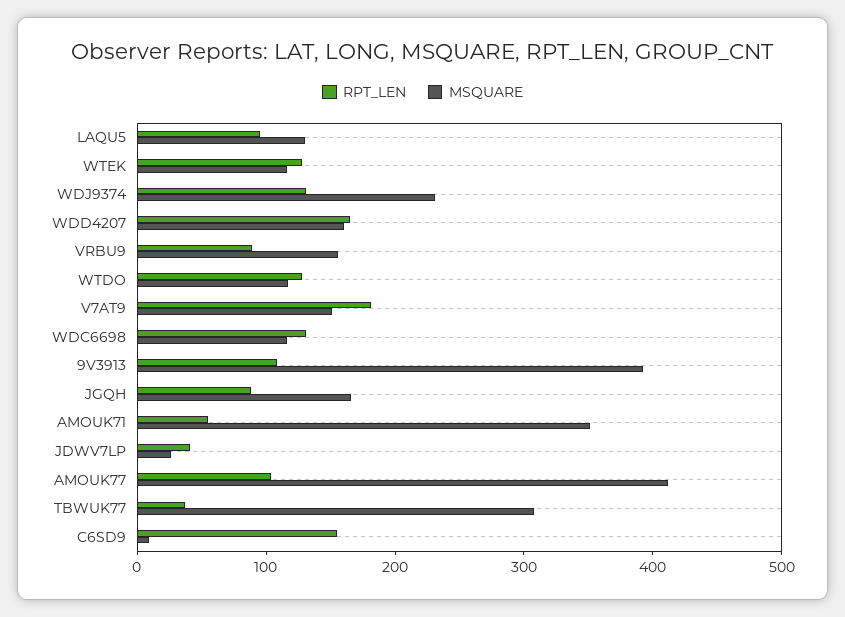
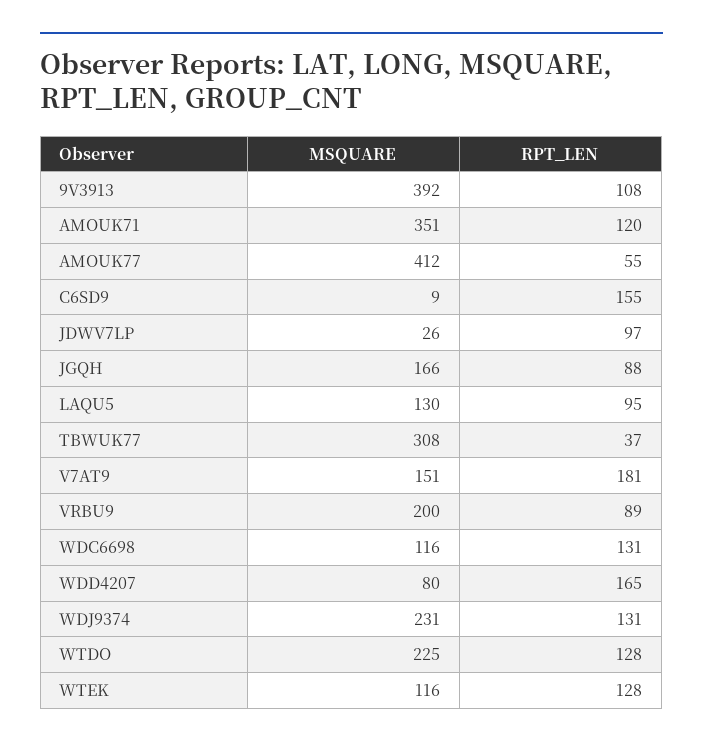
  {
    "RPT_LEN": {
      "LAQU5": 95,
      "WTEK": 128,
      "WDJ9374": 131,
      "WDD4207": 165,
      "VRBU9": 89,
      "WTDO": 128,
      "V7AT9": 181,
      "WDC6698": 131,
      "9V3913": 108,
      "JGQH": 88,
-     "AMOUK71": 60,
+     "AMOUK71": 120,
-     "JDWV7LP": 40,
+     "JDWV7LP": 97,
-     "AMOUK77": 100,
+     "AMOUK77": 55,
      "TBWUK77": 37,
      "C6SD9": 155
    },
    "MSQUARE": {
      "LAQU5": 130,
      "WTEK": 116,
      "WDJ9374": 231,
-     "WDD4207": 160,
+     "WDD4207": 80,
-     "VRBU9": 160,
+     "VRBU9": 200,
-     "WTDO": 120,
+     "WTDO": 225,
      "V7AT9": 151,
      "WDC6698": 116,
      "9V3913": 392,
      "JGQH": 166,
      "AMOUK71": 351,
      "JDWV7LP": 26,
      "AMOUK77": 412,
      "TBWUK77": 308,
      "C6SD9": 9
    }
  }

